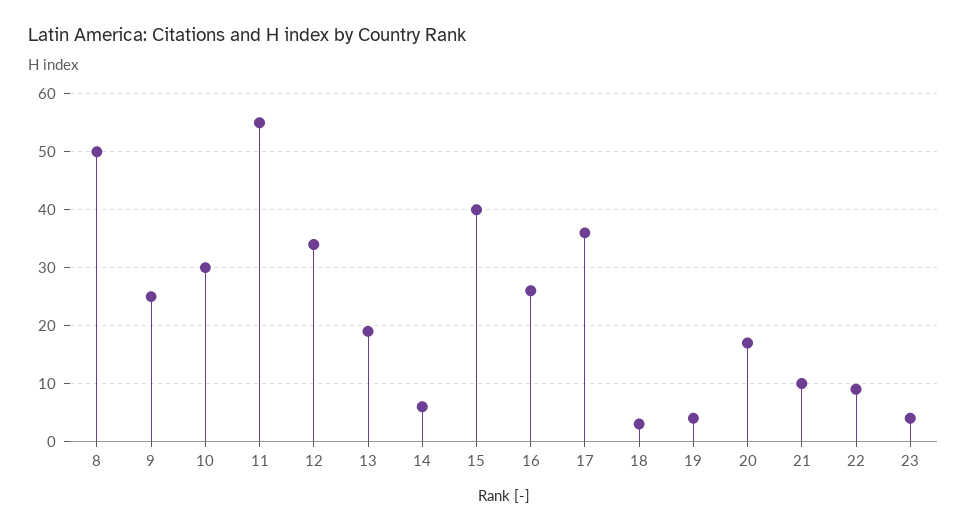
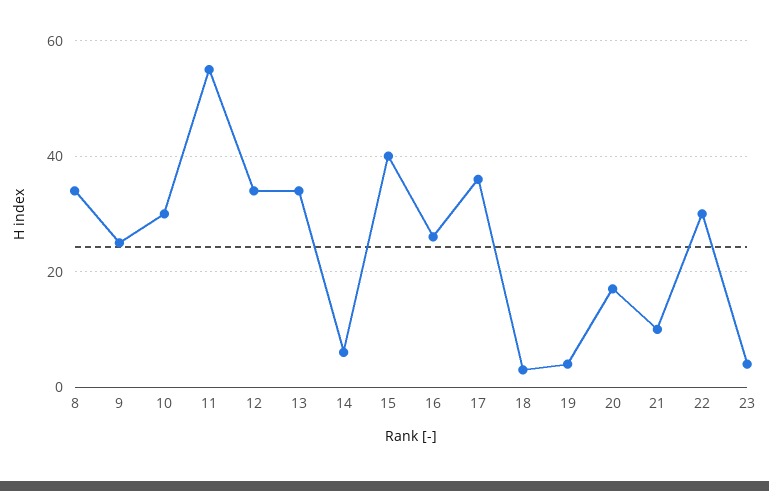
  {
-   "8": 50,
+   "8": 35,
    "9": 25,
    "10": 30,
    "11": 55,
    "12": 35,
-   "13": 20,
+   "13": 35,
    "14": 5,
    "15": 40,
    "16": 25,
    "17": 35,
    "18": 5,
    "19": 5,
    "20": 15,
    "21": 10,
-   "22": 10,
+   "22": 30,
    "23": 5
  }

